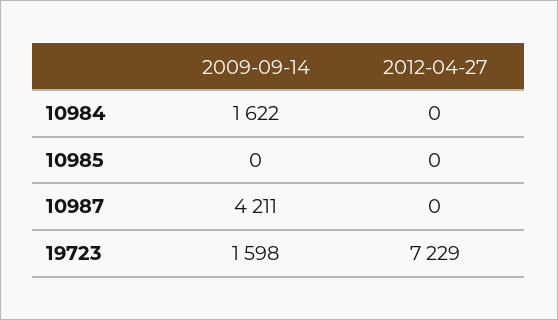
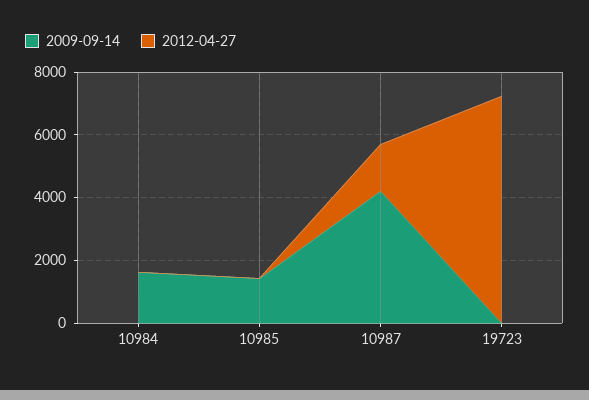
  {
    "2009-09-14": {
      "10984": 1622,
-     "10985": 0,
+     "10985": 1500,
      "10987": 4211,
-     "19723": 1598
+     "19723": 0
    },
    "2012-04-27": {
      "10984": 0,
      "10985": 0,
-     "10987": 0,
+     "10987": 1500,
      "19723": 7229
    }
  }

